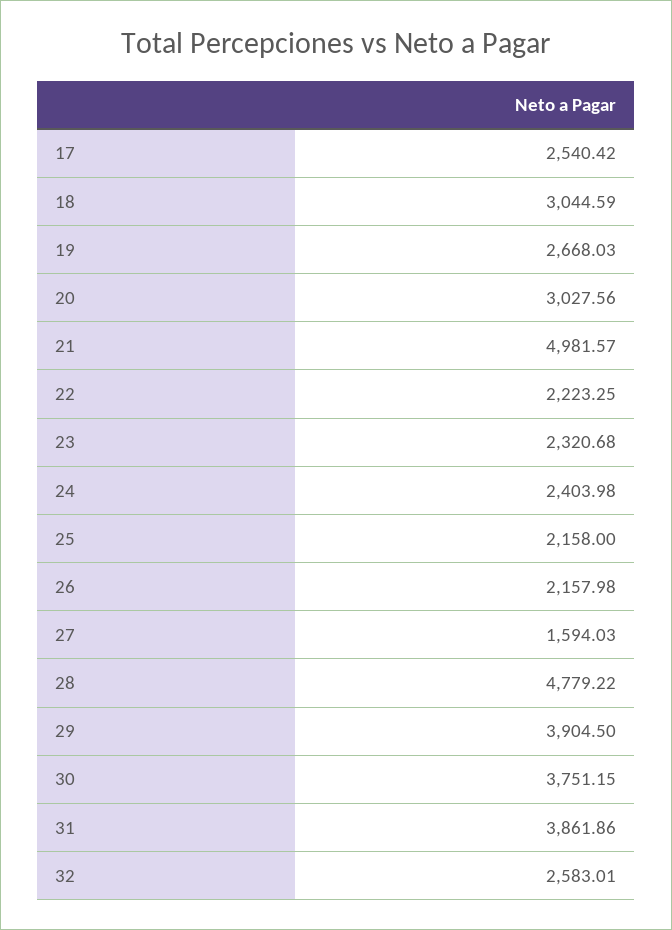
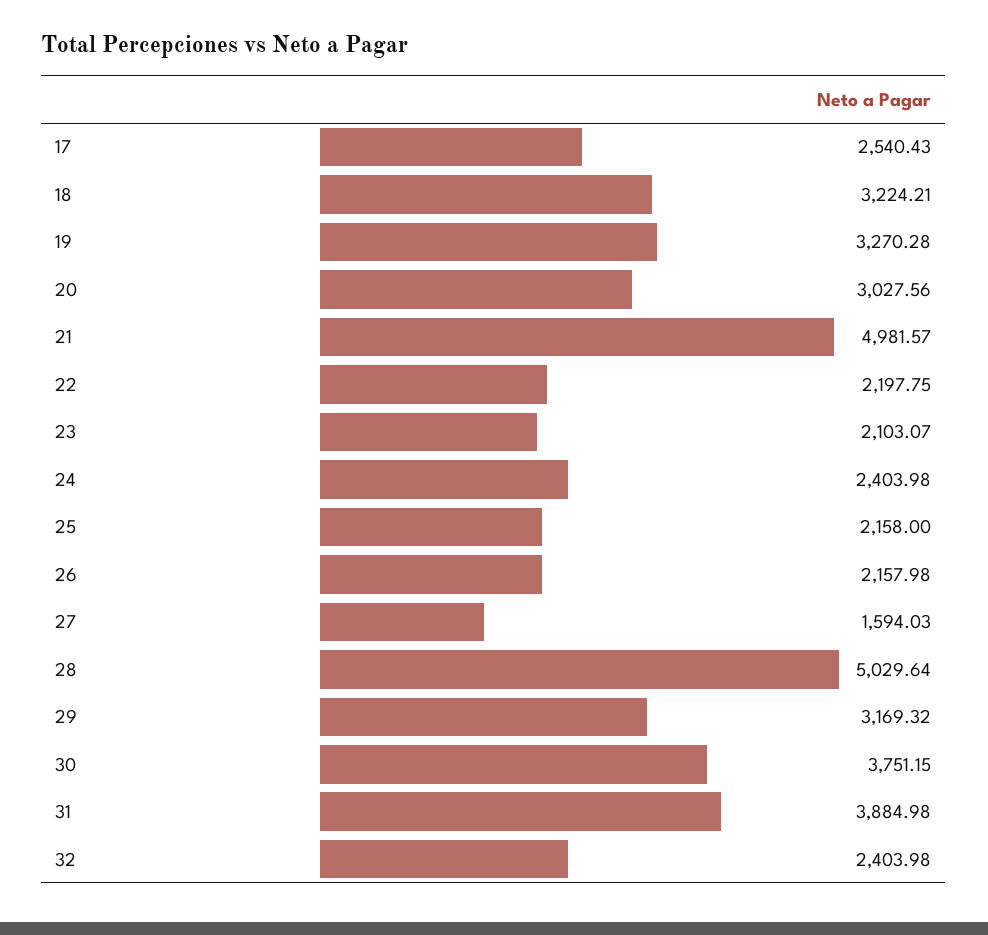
  {
-   "17": 2540.42,
+   "17": 2540.43,
-   "18": 3044.59,
+   "18": 3224.21,
-   "19": 2668.03,
+   "19": 3270.28,
    "20": 3027.56,
    "21": 4981.57,
-   "22": 2223.25,
+   "22": 2197.75,
-   "23": 2320.68,
+   "23": 2103.07,
    "24": 2403.98,
    "25": 2158,
    "26": 2157.98,
    "27": 1594.03,
-   "28": 4779.22,
+   "28": 5029.64,
-   "29": 3904.5,
+   "29": 3169.32,
    "30": 3751.15,
-   "31": 3861.86,
+   "31": 3884.98,
-   "32": 2583.01
+   "32": 2403.98
  }

